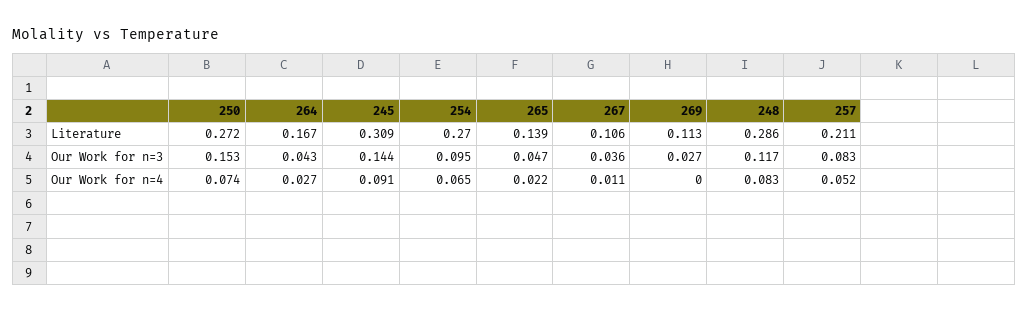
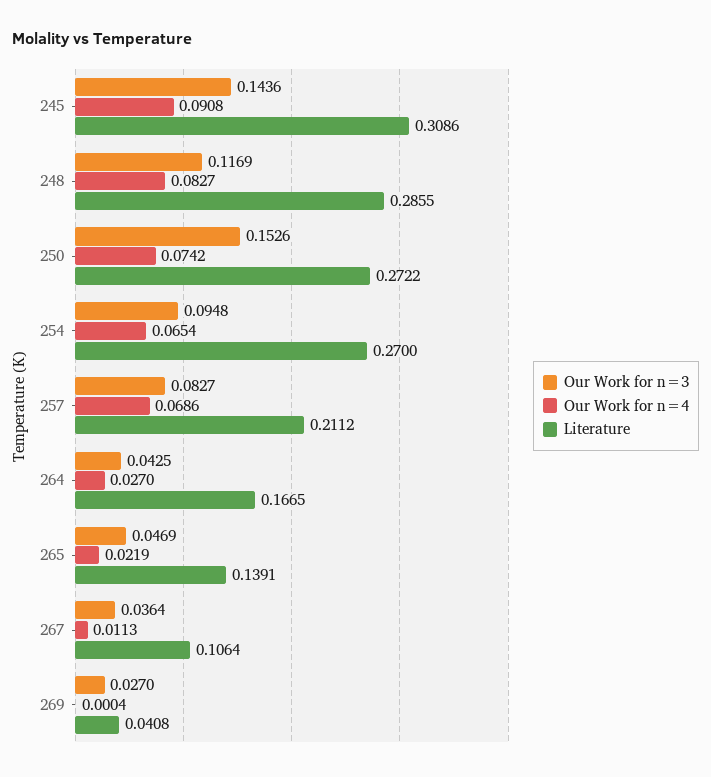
  {
    "Literature": {
      "250": 0.2722,
      "264": 0.1665,
      "245": 0.3086,
      "254": 0.27,
      "265": 0.1391,
      "267": 0.1064,
-     "269": 0.113,
+     "269": 0.0408,
      "248": 0.2855,
      "257": 0.2112
    },
    "Our Work for n=3": {
      "250": 0.1526,
      "264": 0.0425,
      "245": 0.1436,
      "254": 0.0948,
      "265": 0.0469,
      "267": 0.0364,
      "269": 0.027,
      "248": 0.1169,
      "257": 0.0827
    },
    "Our Work for n=4": {
      "250": 0.0742,
      "264": 0.027,
      "245": 0.0908,
      "254": 0.0654,
      "265": 0.0219,
      "267": 0.0113,
      "269": 0.0004,
      "248": 0.0827,
-     "257": 0.052
+     "257": 0.0686
    }
  }

